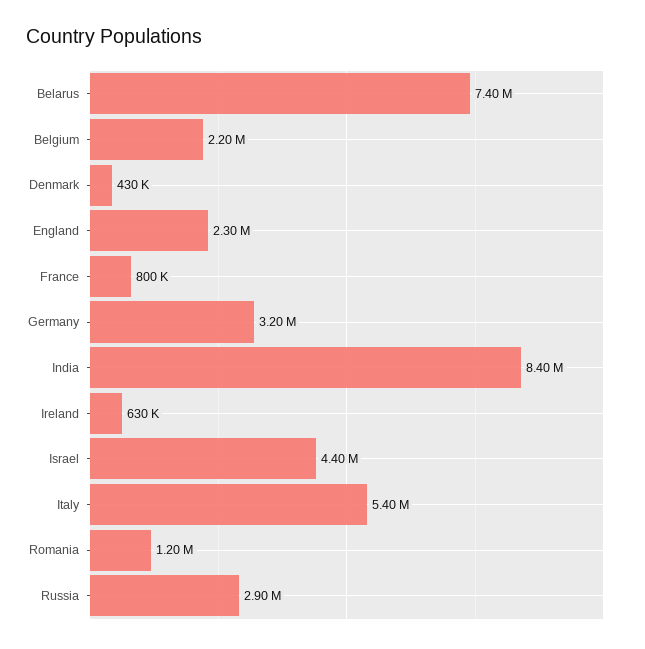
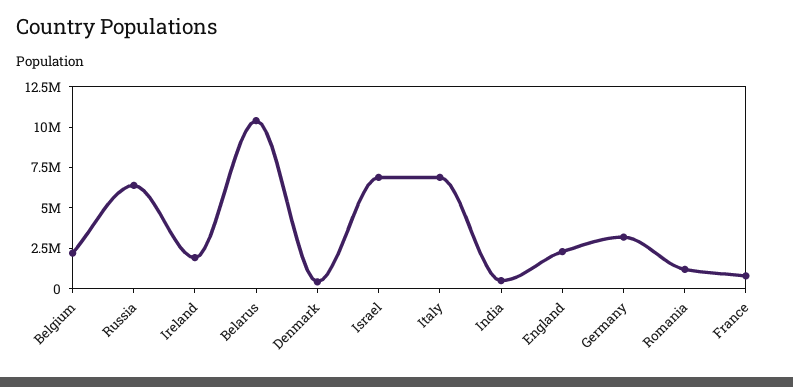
  {
-   "Belarus": 7400000,
+   "Belarus": 10500000,
    "Belgium": 2200000,
    "Denmark": 430000,
    "England": 2300000,
    "France": 800000,
    "Germany": 3200000,
-   "India": 8400000,
+   "India": 500000,
-   "Ireland": 630000,
+   "Ireland": 2000000,
-   "Israel": 4400000,
+   "Israel": 7000000,
-   "Italy": 5400000,
+   "Italy": 7000000,
    "Romania": 1200000,
-   "Russia": 2900000
+   "Russia": 6500000
  }

